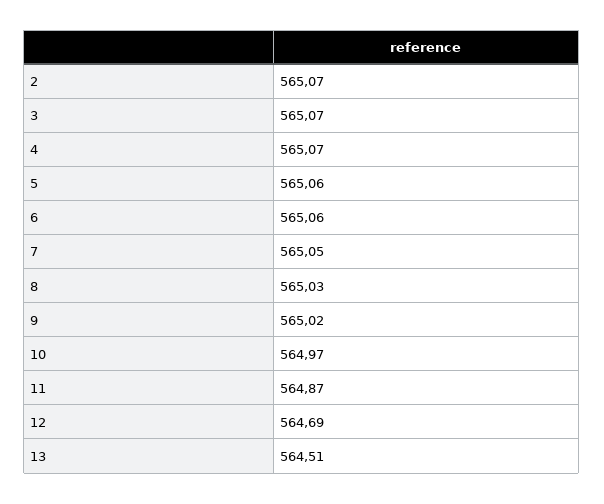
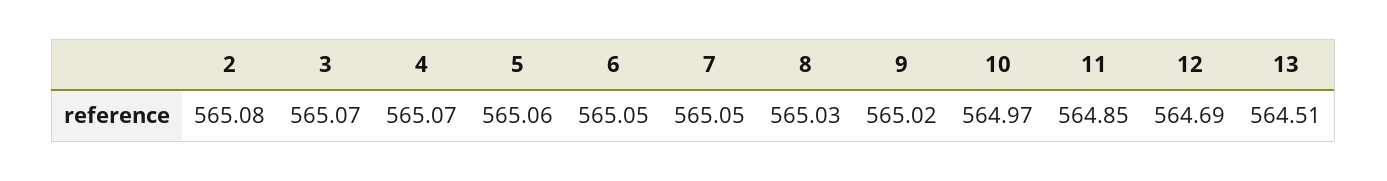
  {
-   "2": 565.07,
+   "2": 565.08,
    "3": 565.07,
    "4": 565.07,
    "5": 565.06,
-   "6": 565.06,
+   "6": 565.05,
    "7": 565.05,
    "8": 565.03,
    "9": 565.02,
    "10": 564.97,
-   "11": 564.87,
+   "11": 564.85,
    "12": 564.69,
    "13": 564.51
  }

